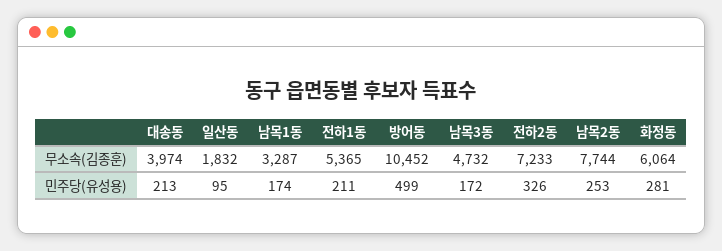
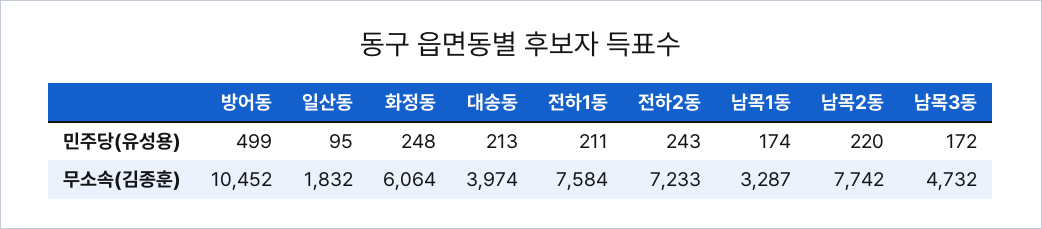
  {
    "대송동": {
      "무소속(김종훈)": 3974,
      "민주당(유성용)": 213
    },
    "일산동": {
      "무소속(김종훈)": 1832,
      "민주당(유성용)": 95
    },
    "남목1동": {
      "무소속(김종훈)": 3287,
      "민주당(유성용)": 174
    },
    "전하1동": {
-     "무소속(김종훈)": 5365,
+     "무소속(김종훈)": 7584,
      "민주당(유성용)": 211
    },
    "방어동": {
      "무소속(김종훈)": 10452,
      "민주당(유성용)": 499
    },
    "남목3동": {
      "무소속(김종훈)": 4732,
      "민주당(유성용)": 172
    },
    "전하2동": {
      "무소속(김종훈)": 7233,
-     "민주당(유성용)": 326
+     "민주당(유성용)": 243
    },
    "남목2동": {
-     "무소속(김종훈)": 7744,
+     "무소속(김종훈)": 7742,
-     "민주당(유성용)": 253
+     "민주당(유성용)": 220
    },
    "화정동": {
      "무소속(김종훈)": 6064,
-     "민주당(유성용)": 281
+     "민주당(유성용)": 248
    }
  }

